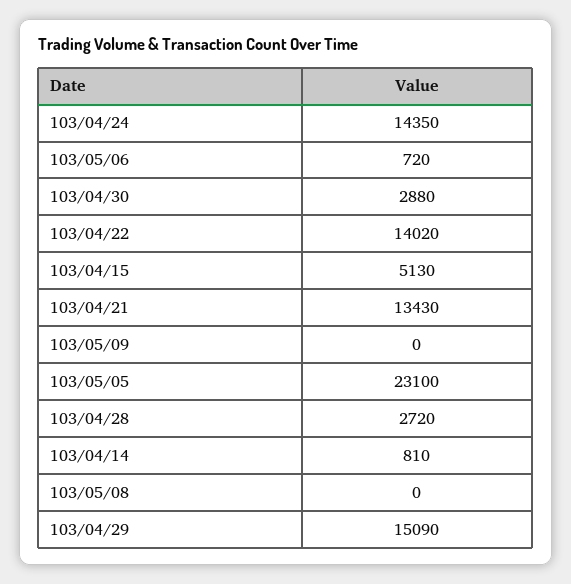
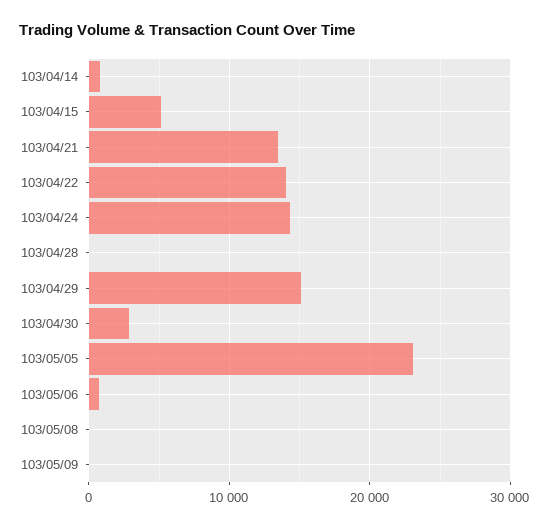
  {
    "103/04/24": 14350,
    "103/05/06": 720,
    "103/04/30": 2880,
    "103/04/22": 14020,
    "103/04/15": 5130,
    "103/04/21": 13430,
    "103/05/09": 0,
    "103/05/05": 23100,
-   "103/04/28": 2720,
+   "103/04/28": 0,
    "103/04/14": 810,
    "103/05/08": 0,
    "103/04/29": 15090
  }

